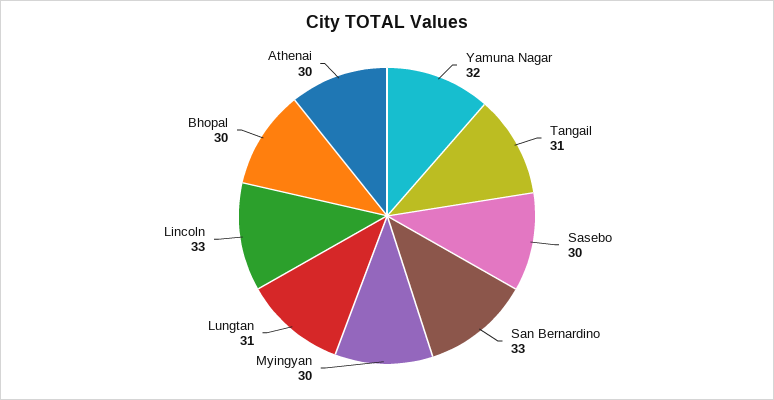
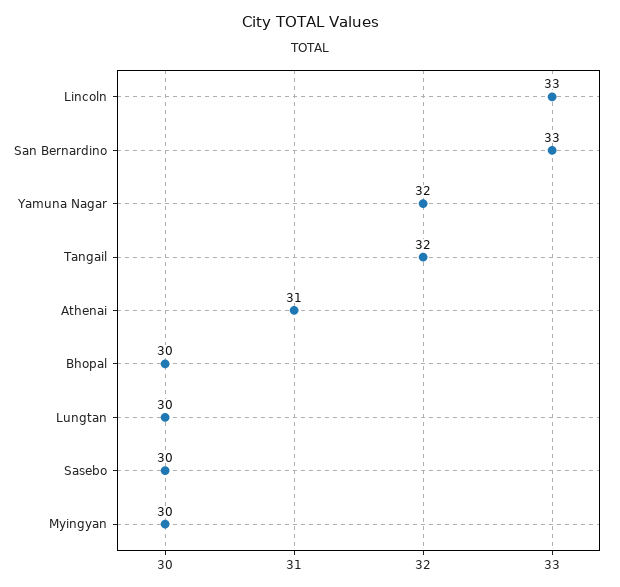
  {
    "Yamuna Nagar": 32,
-   "Tangail": 31,
+   "Tangail": 32,
    "Sasebo": 30,
    "San Bernardino": 33,
    "Myingyan": 30,
-   "Lungtan": 31,
+   "Lungtan": 30,
    "Lincoln": 33,
    "Bhopal": 30,
-   "Athenai": 30
+   "Athenai": 31
  }

